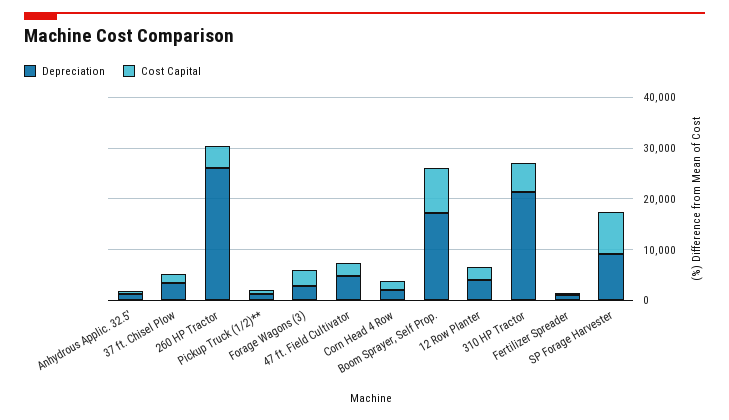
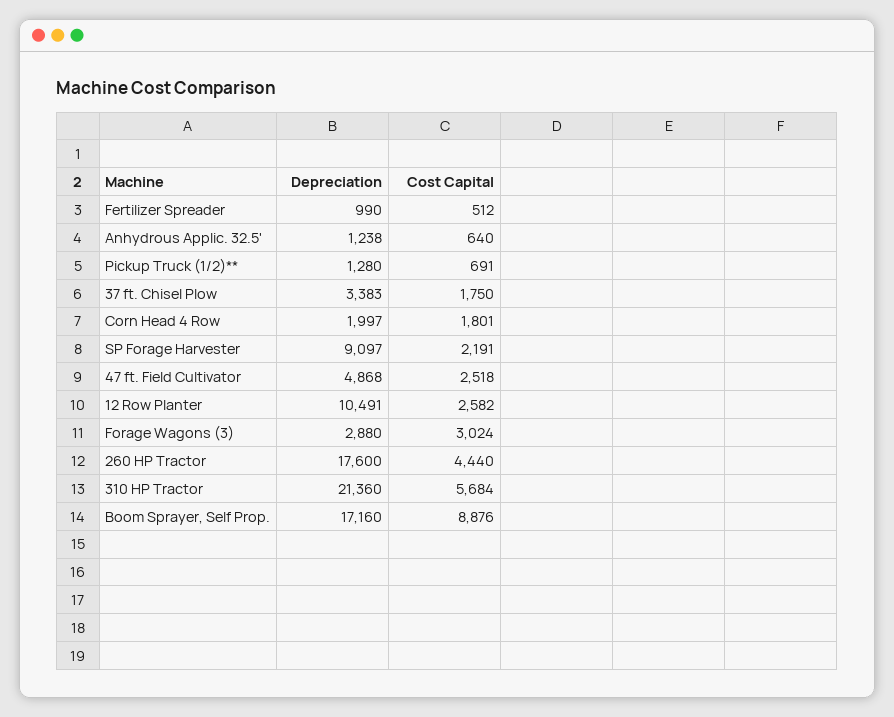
  {
    "Depreciation": {
      "Anhydrous Applic. 32.5'": 1238,
      "37 ft. Chisel Plow": 3383,
-     "260 HP Tractor": 26000,
+     "260 HP Tractor": 17600,
      "Pickup Truck (1/2)**": 1280,
      "Forage Wagons (3)": 2880,
      "47 ft. Field Cultivator": 4868,
      "Corn Head 4 Row": 1997,
      "Boom Sprayer, Self Prop.": 17160,
-     "12 Row Planter": 4000,
+     "12 Row Planter": 10491,
      "310 HP Tractor": 21360,
      "Fertilizer Spreader": 990,
      "SP Forage Harvester": 9097
    },
    "Cost Capital": {
      "Anhydrous Applic. 32.5'": 640,
      "37 ft. Chisel Plow": 1750,
      "260 HP Tractor": 4440,
      "Pickup Truck (1/2)**": 691,
      "Forage Wagons (3)": 3024,
      "47 ft. Field Cultivator": 2518,
      "Corn Head 4 Row": 1801,
      "Boom Sprayer, Self Prop.": 8876,
      "12 Row Planter": 2582,
      "310 HP Tractor": 5684,
      "Fertilizer Spreader": 512,
-     "SP Forage Harvester": 8000
+     "SP Forage Harvester": 2191
    }
  }

